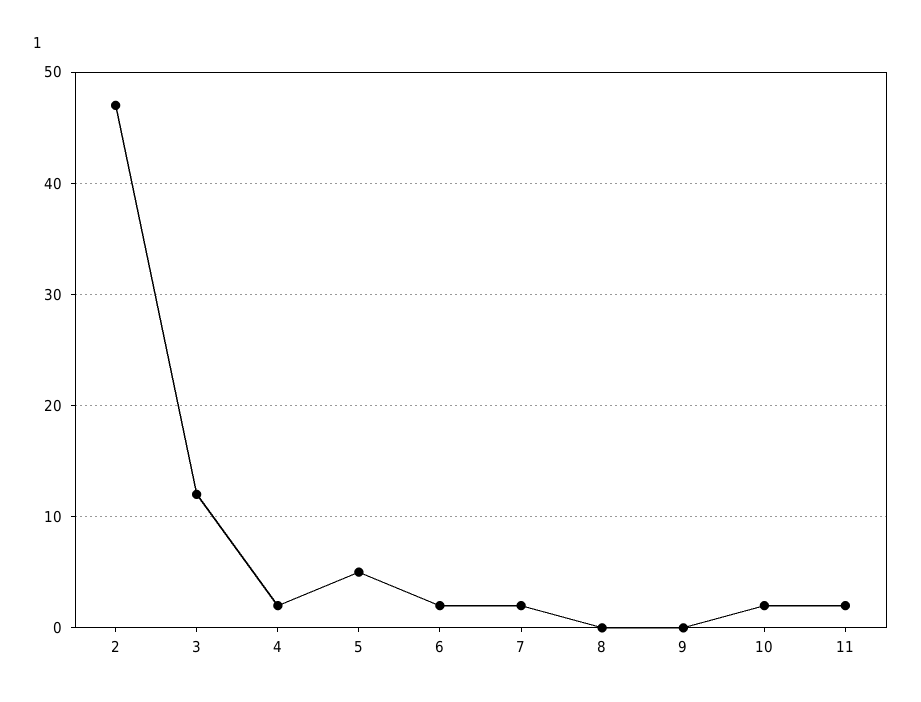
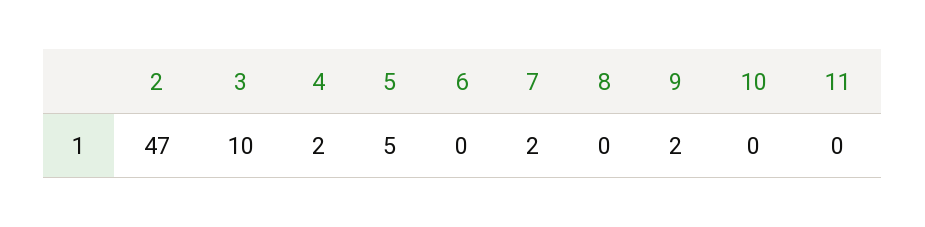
  {
    "2": 47,
-   "3": 12,
+   "3": 10,
    "4": 2,
    "5": 5,
-   "6": 2,
+   "6": 0,
    "7": 2,
    "8": 0,
-   "9": 0,
+   "9": 2,
-   "10": 2,
+   "10": 0,
-   "11": 2
+   "11": 0
  }

